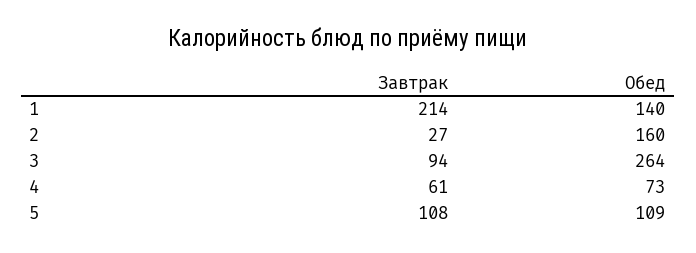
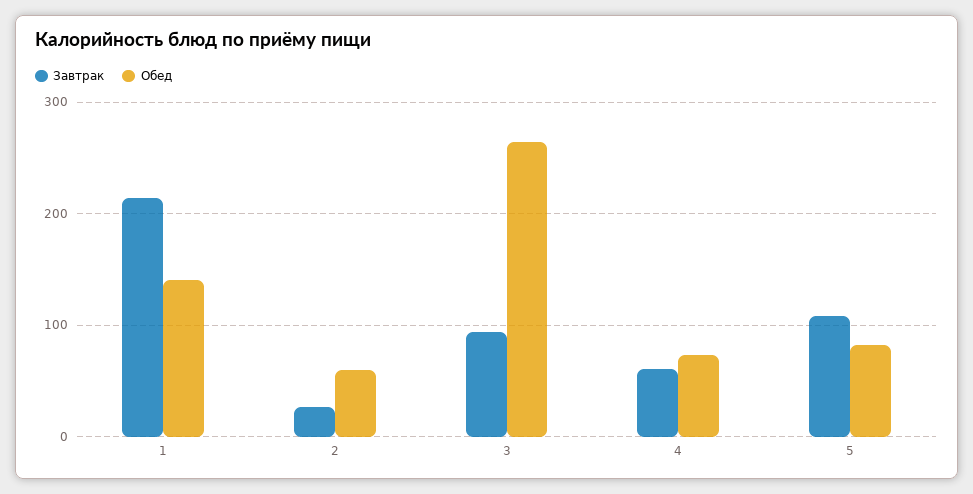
  {
    "Завтрак": {
      "1": 214,
      "2": 27,
      "3": 94,
      "4": 61,
      "5": 108
    },
    "Обед": {
      "1": 140,
-     "2": 160,
+     "2": 60,
      "3": 264,
      "4": 73,
-     "5": 109
+     "5": 80
    }
  }

